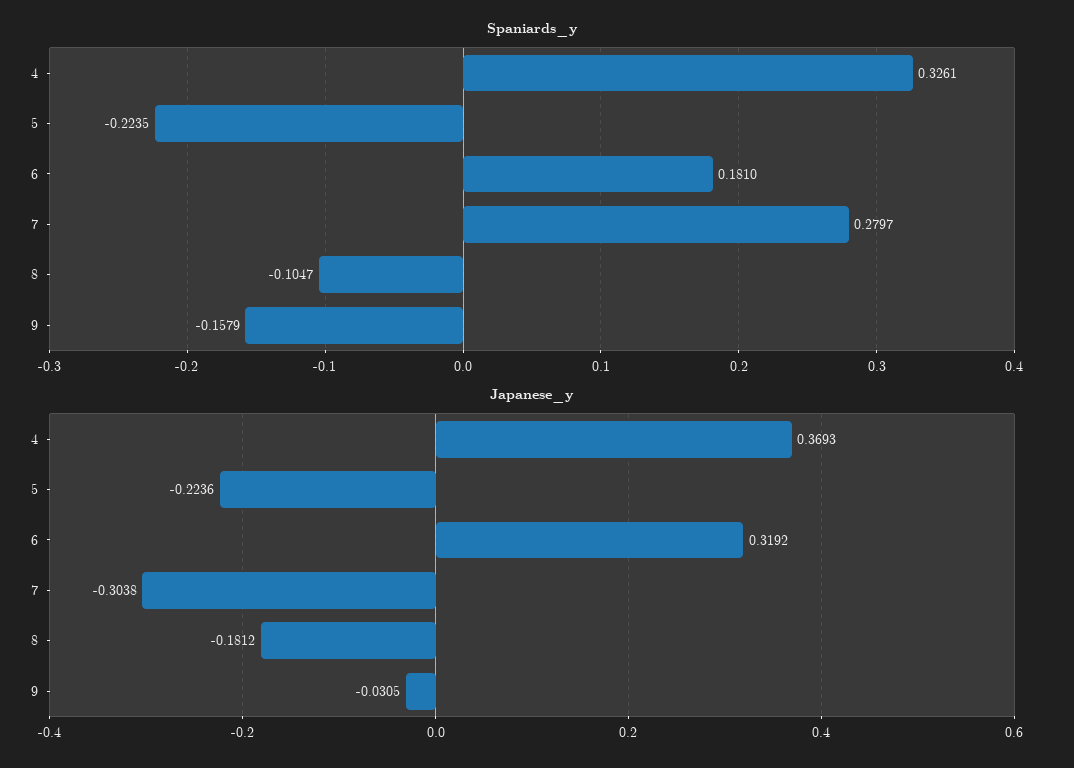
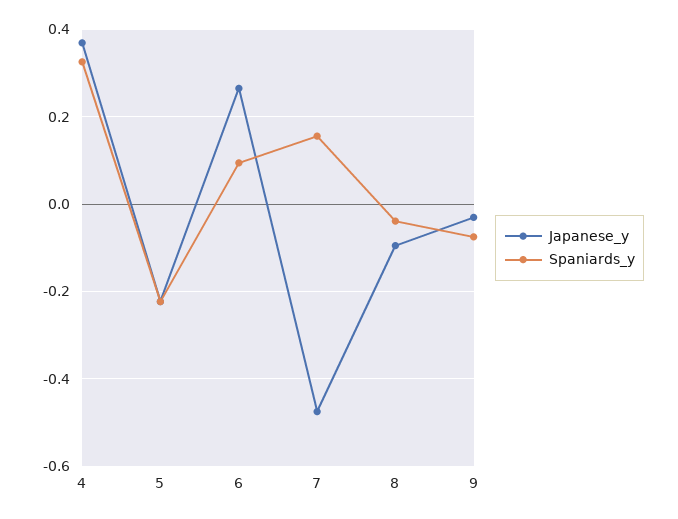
  {
    "Spaniards_y": {
      "4": 0.3261,
      "5": -0.2235,
-     "6": 0.181,
+     "6": 0.1,
-     "7": 0.2797,
+     "7": 0.16,
-     "8": -0.1047,
+     "8": -0.04,
-     "9": -0.1579
+     "9": -0.08
    },
    "Japanese_y": {
      "4": 0.3693,
      "5": -0.2236,
-     "6": 0.3192,
+     "6": 0.26,
-     "7": -0.3038,
+     "7": -0.48,
-     "8": -0.1812,
+     "8": -0.1,
      "9": -0.0305
    }
  }

